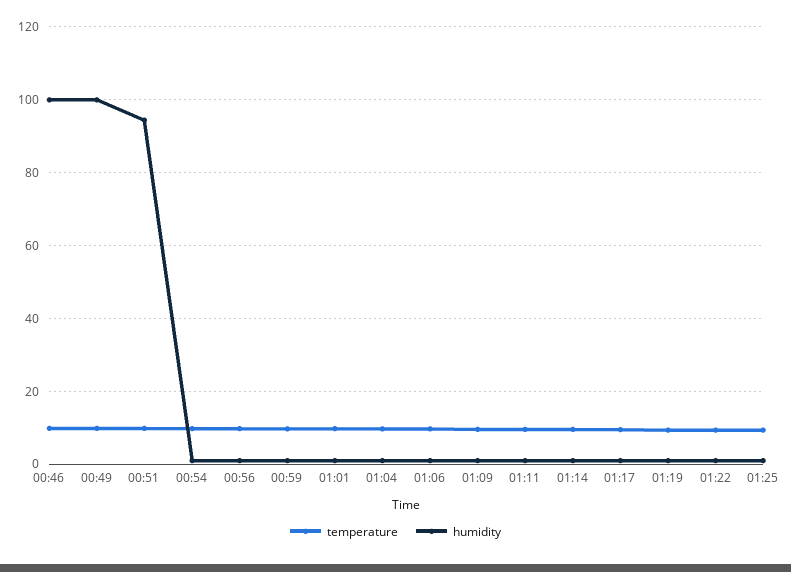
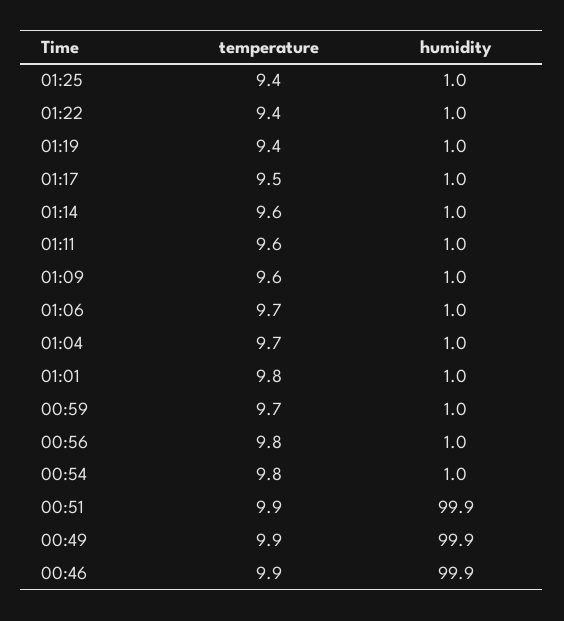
  {
    "temperature": {
      "00:46": 9.9,
      "00:49": 9.9,
      "00:51": 9.9,
      "00:54": 9.8,
      "00:56": 9.8,
      "00:59": 9.7,
      "01:01": 9.8,
      "01:04": 9.7,
      "01:06": 9.7,
      "01:09": 9.6,
      "01:11": 9.6,
      "01:14": 9.6,
      "01:17": 9.5,
      "01:19": 9.4,
      "01:22": 9.4,
      "01:25": 9.4
    },
    "humidity": {
      "00:46": 99.9,
      "00:49": 99.9,
-     "00:51": 94,
+     "00:51": 99.9,
      "00:54": 1,
      "00:56": 1,
      "00:59": 1,
      "01:01": 1,
      "01:04": 1,
      "01:06": 1,
      "01:09": 1,
      "01:11": 1,
      "01:14": 1,
      "01:17": 1,
      "01:19": 1,
      "01:22": 1,
      "01:25": 1
    }
  }

